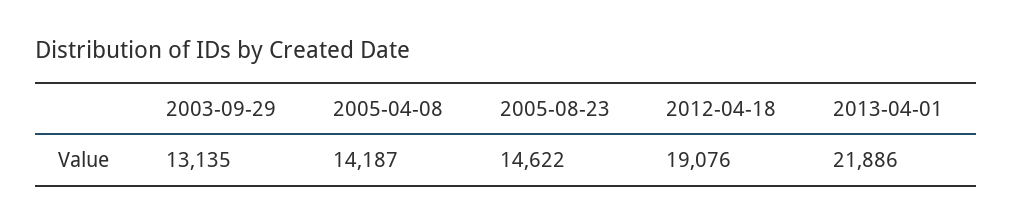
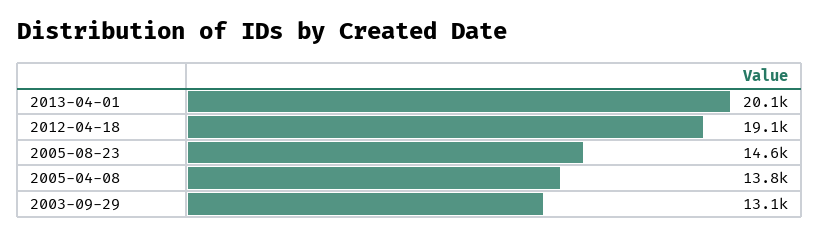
  {
    "2003-09-29": 13135,
-   "2005-04-08": 14187,
+   "2005-04-08": 13800,
    "2005-08-23": 14622,
    "2012-04-18": 19076,
-   "2013-04-01": 21886
+   "2013-04-01": 20100
  }

